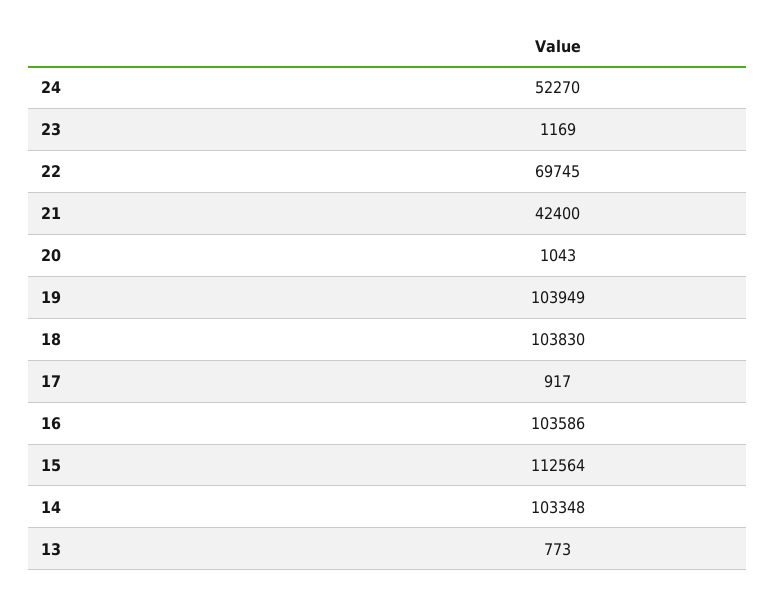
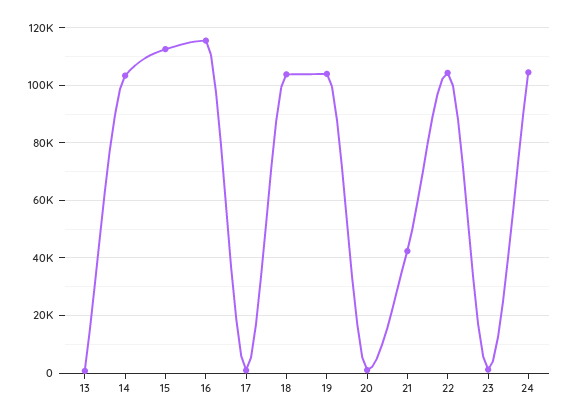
  {
-   "24": 52270,
+   "24": 105000,
    "23": 1169,
-   "22": 69745,
+   "22": 105000,
    "21": 42400,
    "20": 1043,
    "19": 103949,
    "18": 103830,
    "17": 917,
-   "16": 103586,
+   "16": 115000,
    "15": 112564,
    "14": 103348,
    "13": 773
  }

